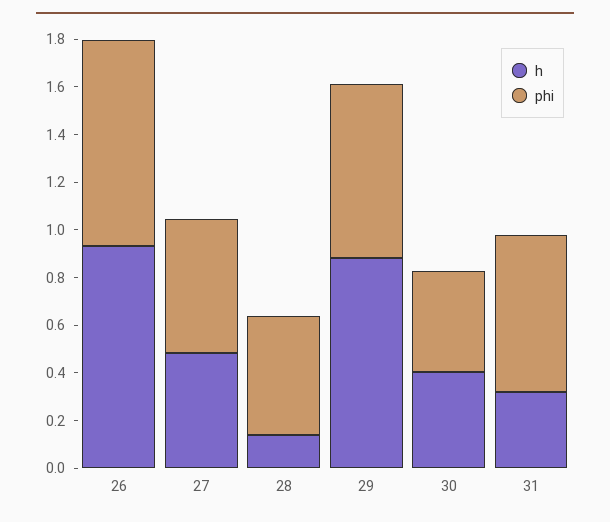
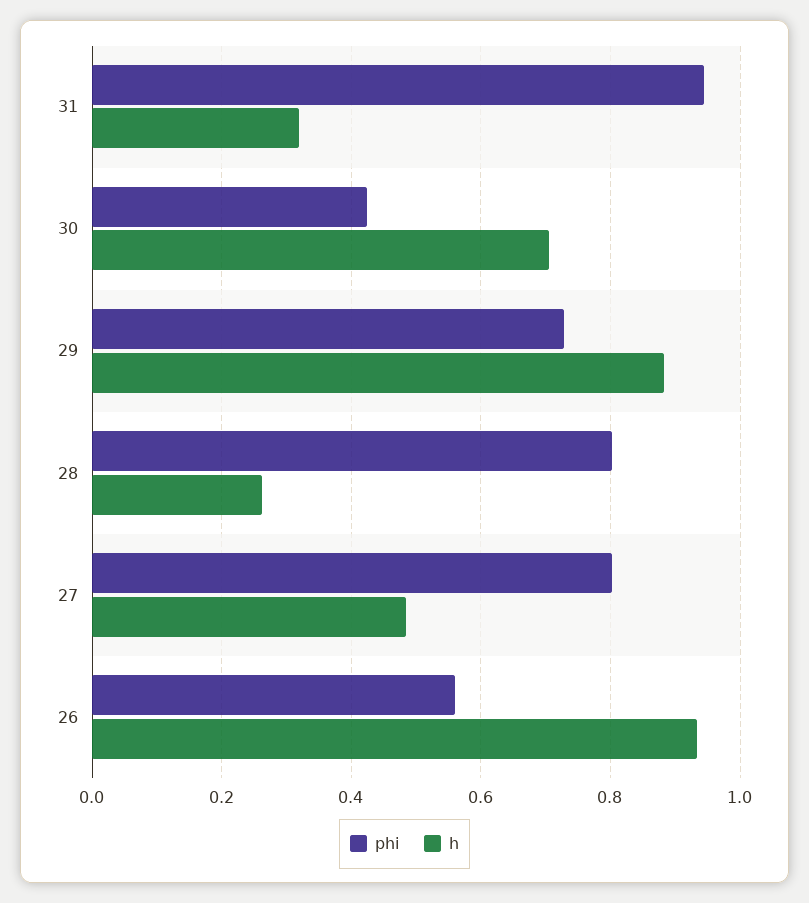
  {
    "h": {
      "26": 0.94,
      "27": 0.48,
-     "28": 0.15,
+     "28": 0.26,
      "29": 0.88,
-     "30": 0.4,
+     "30": 0.7,
      "31": 0.32
    },
    "phi": {
-     "26": 0.85,
+     "26": 0.56,
-     "27": 0.55,
+     "27": 0.8,
-     "28": 0.5,
+     "28": 0.8,
      "29": 0.72,
      "30": 0.42,
-     "31": 0.65
+     "31": 0.94
    }
  }

